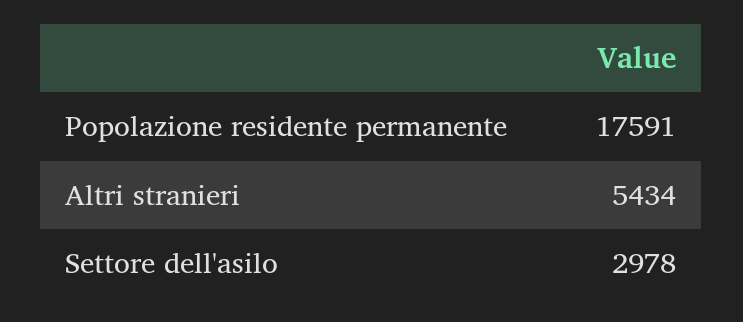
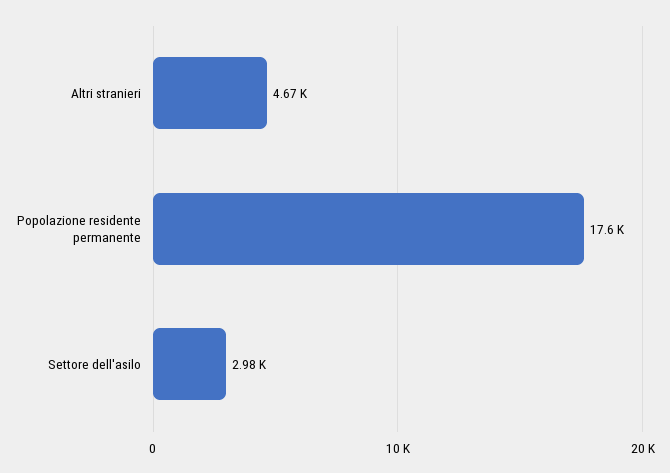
  {
    "Popolazione residente permanente": 17591,
-   "Altri stranieri": 5434,
+   "Altri stranieri": 4670,
    "Settore dell'asilo": 2978
  }

